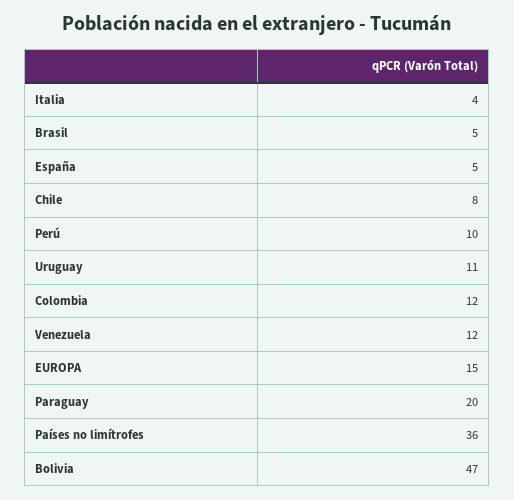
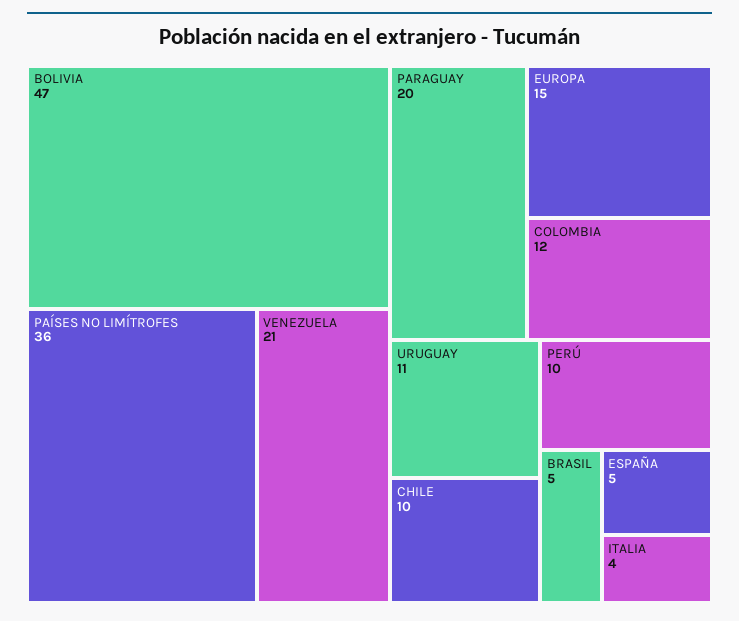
  {
    "Italia": 4,
    "Brasil": 5,
    "España": 5,
-   "Chile": 8,
+   "Chile": 10,
    "Perú": 10,
    "Uruguay": 11,
    "Colombia": 12,
-   "Venezuela": 12,
+   "Venezuela": 21,
    "EUROPA": 15,
    "Paraguay": 20,
    "Países no limítrofes": 36,
    "Bolivia": 47
  }

